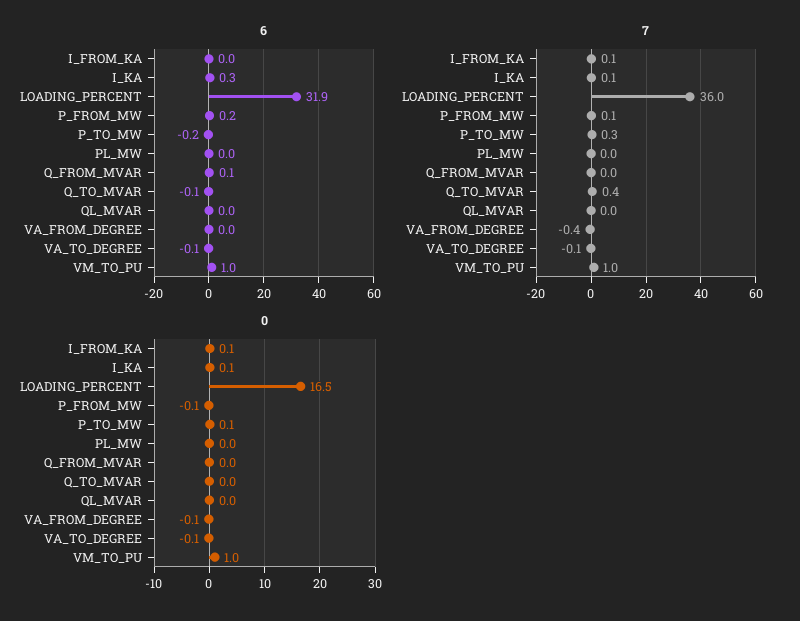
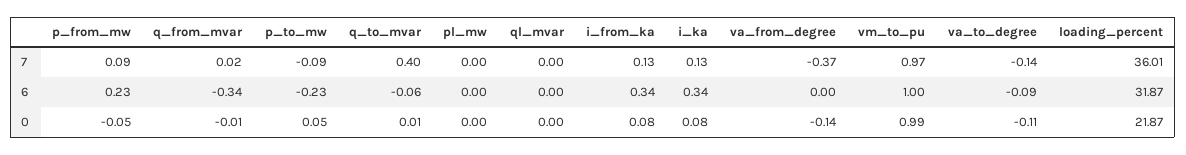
  {
    "6": {
-     "I_FROM_KA": 0,
+     "I_FROM_KA": 0.34,
      "I_KA": 0.34,
      "LOADING_PERCENT": 31.87,
      "P_FROM_MW": 0.23,
      "P_TO_MW": -0.23,
      "PL_MW": 0,
-     "Q_FROM_MVAR": 0.1,
+     "Q_FROM_MVAR": -0.34,
      "Q_TO_MVAR": -0.06,
      "QL_MVAR": 0,
      "VA_FROM_DEGREE": 0,
      "VA_TO_DEGREE": -0.09,
      "VM_TO_PU": 1
    },
    "7": {
      "I_FROM_KA": 0.13,
      "I_KA": 0.13,
      "LOADING_PERCENT": 36.01,
      "P_FROM_MW": 0.09,
-     "P_TO_MW": 0.3,
+     "P_TO_MW": -0.09,
      "PL_MW": 0,
      "Q_FROM_MVAR": 0.02,
      "Q_TO_MVAR": 0.4,
      "QL_MVAR": 0,
      "VA_FROM_DEGREE": -0.37,
      "VA_TO_DEGREE": -0.14,
      "VM_TO_PU": 0.97
    },
    "0": {
      "I_FROM_KA": 0.08,
      "I_KA": 0.08,
-     "LOADING_PERCENT": 16.5,
+     "LOADING_PERCENT": 21.87,
      "P_FROM_MW": -0.05,
      "P_TO_MW": 0.05,
      "PL_MW": 0,
      "Q_FROM_MVAR": -0.01,
      "Q_TO_MVAR": 0.01,
      "QL_MVAR": 0,
      "VA_FROM_DEGREE": -0.14,
      "VA_TO_DEGREE": -0.11,
      "VM_TO_PU": 0.99
    }
  }

